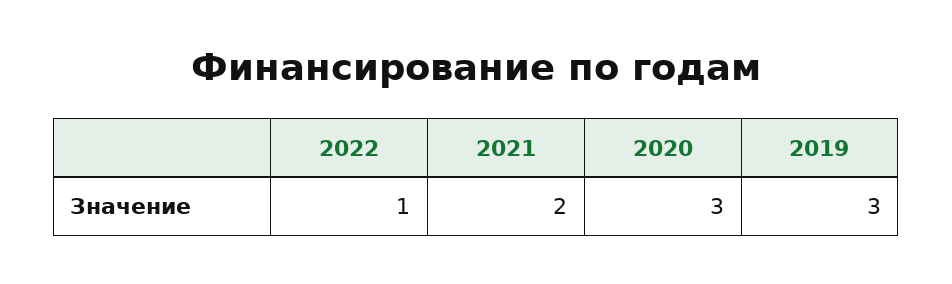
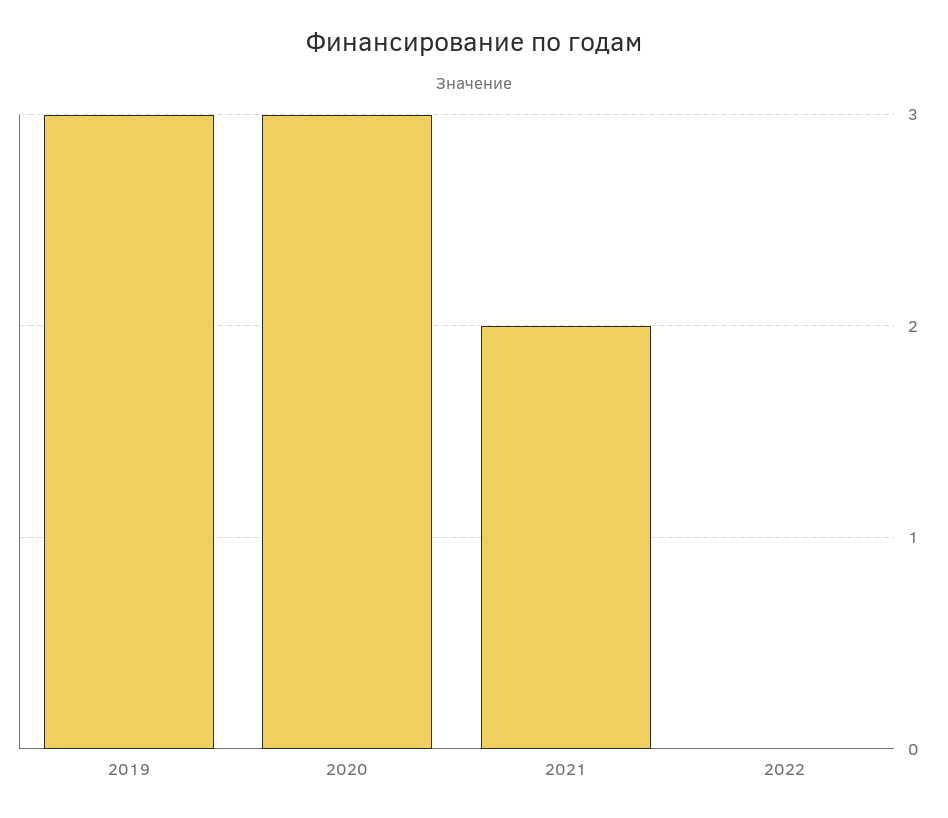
  {
-   "2022": 1,
+   "2022": 0,
    "2021": 2,
    "2020": 3,
    "2019": 3
  }

